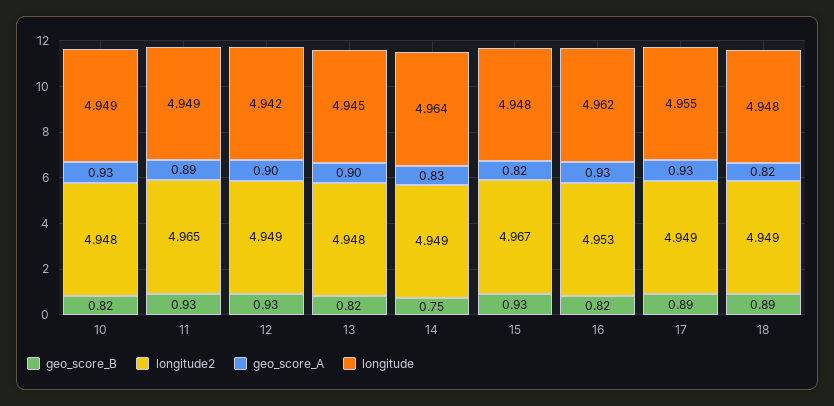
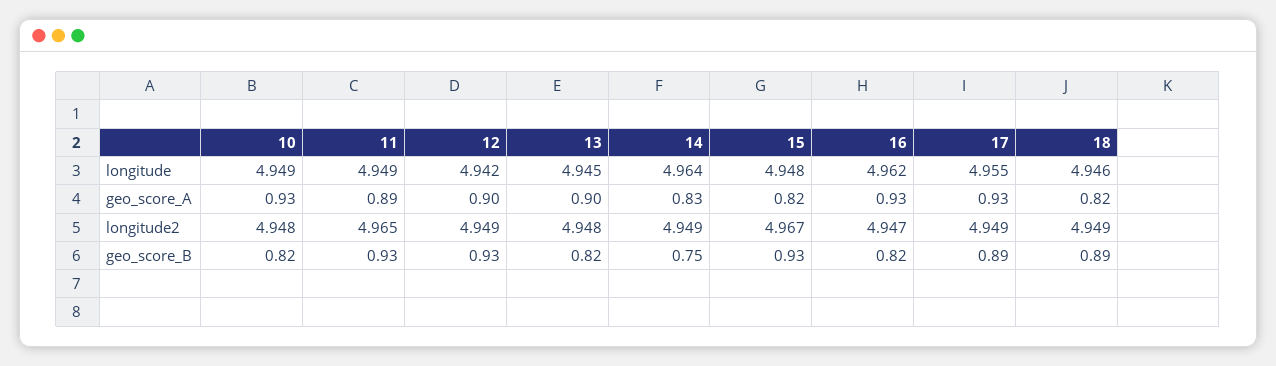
  {
    "geo_score_B": {
      "10": 0.82,
      "11": 0.93,
      "12": 0.93,
      "13": 0.82,
      "14": 0.75,
      "15": 0.93,
      "16": 0.82,
      "17": 0.89,
      "18": 0.89
    },
    "longitude2": {
      "10": 4.948,
      "11": 4.965,
      "12": 4.949,
      "13": 4.948,
      "14": 4.949,
      "15": 4.967,
-     "16": 4.953,
+     "16": 4.947,
      "17": 4.949,
      "18": 4.949
    },
    "geo_score_A": {
      "10": 0.93,
      "11": 0.89,
      "12": 0.9,
      "13": 0.9,
      "14": 0.83,
      "15": 0.82,
      "16": 0.93,
      "17": 0.93,
      "18": 0.82
    },
    "longitude": {
      "10": 4.949,
      "11": 4.949,
      "12": 4.942,
      "13": 4.945,
      "14": 4.964,
      "15": 4.948,
      "16": 4.962,
      "17": 4.955,
-     "18": 4.948
+     "18": 4.946
    }
  }

